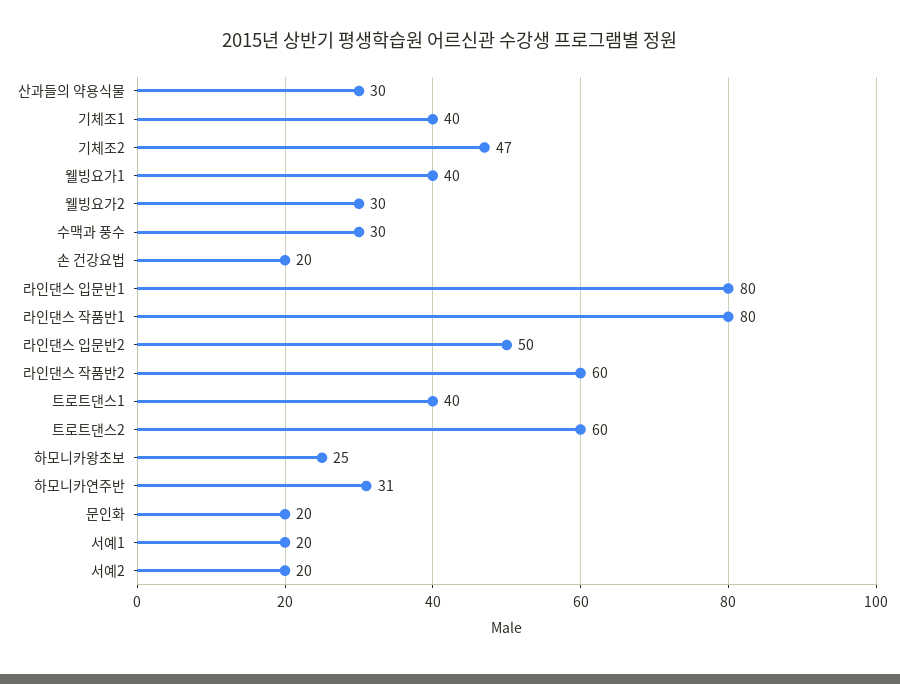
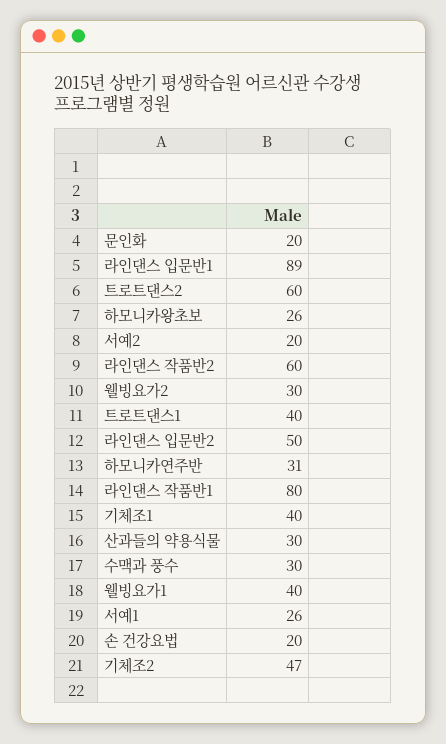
  {
    "산과들의 약용식물": 30,
    "기체조1": 40,
    "기체조2": 47,
    "웰빙요가1": 40,
    "웰빙요가2": 30,
    "수맥과 풍수": 30,
    "손 건강요법": 20,
-   "라인댄스 입문반1": 80,
+   "라인댄스 입문반1": 89,
    "라인댄스 작품반1": 80,
    "라인댄스 입문반2": 50,
    "라인댄스 작품반2": 60,
    "트로트댄스1": 40,
    "트로트댄스2": 60,
-   "하모니카왕초보": 25,
+   "하모니카왕초보": 26,
    "하모니카연주반": 31,
    "문인화": 20,
-   "서예1": 20,
+   "서예1": 26,
    "서예2": 20
  }

